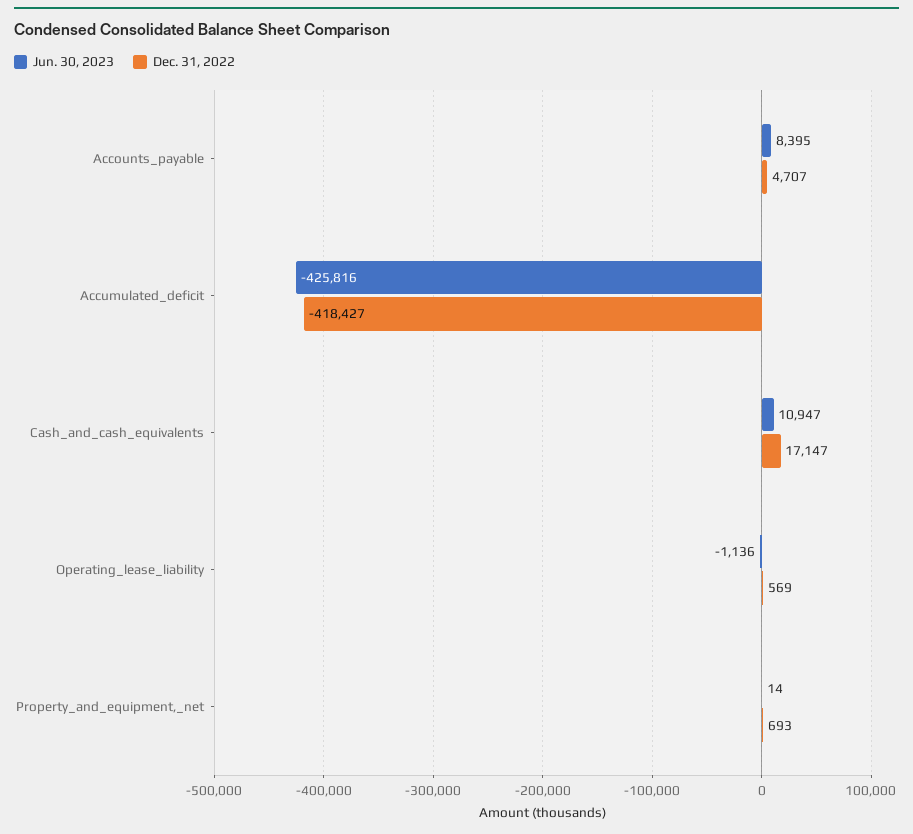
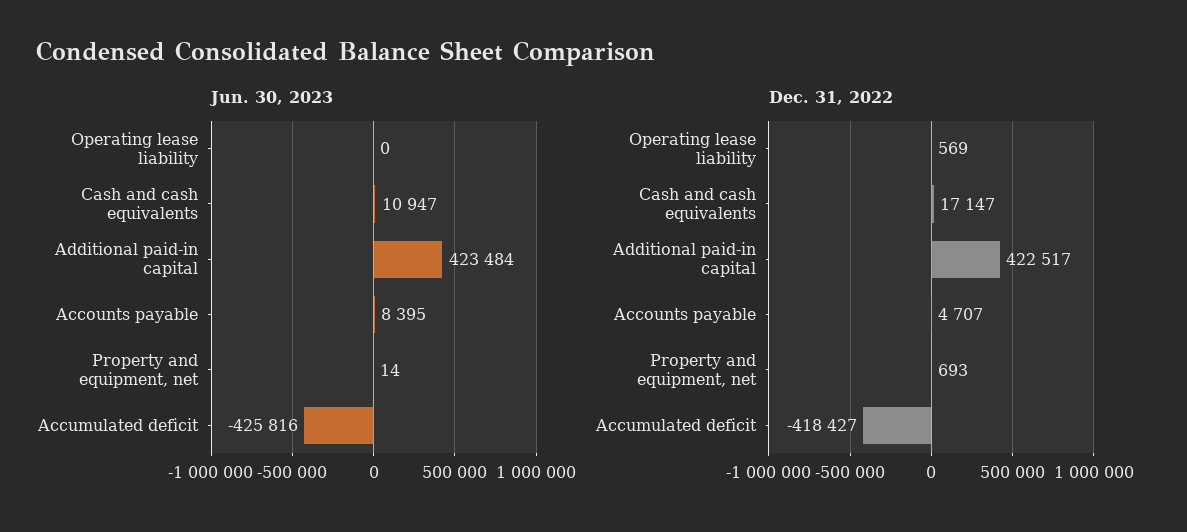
  {
    "Jun. 30, 2023": {
      "Accounts_payable": 8395,
      "Accumulated_deficit": -425816,
      "Cash_and_cash_equivalents": 10947,
-     "Operating_lease_liability": -1136,
+     "Operating_lease_liability": 0,
-     "Property_and_equipment,_net": 14
+     "Property_and_equipment,_net": 14,
+     "Additional paid-in capital": 423484
    },
    "Dec. 31, 2022": {
      "Accounts_payable": 4707,
      "Accumulated_deficit": -418427,
      "Cash_and_cash_equivalents": 17147,
      "Operating_lease_liability": 569,
-     "Property_and_equipment,_net": 693
+     "Property_and_equipment,_net": 693,
+     "Additional paid-in capital": 422517
    }
  }

